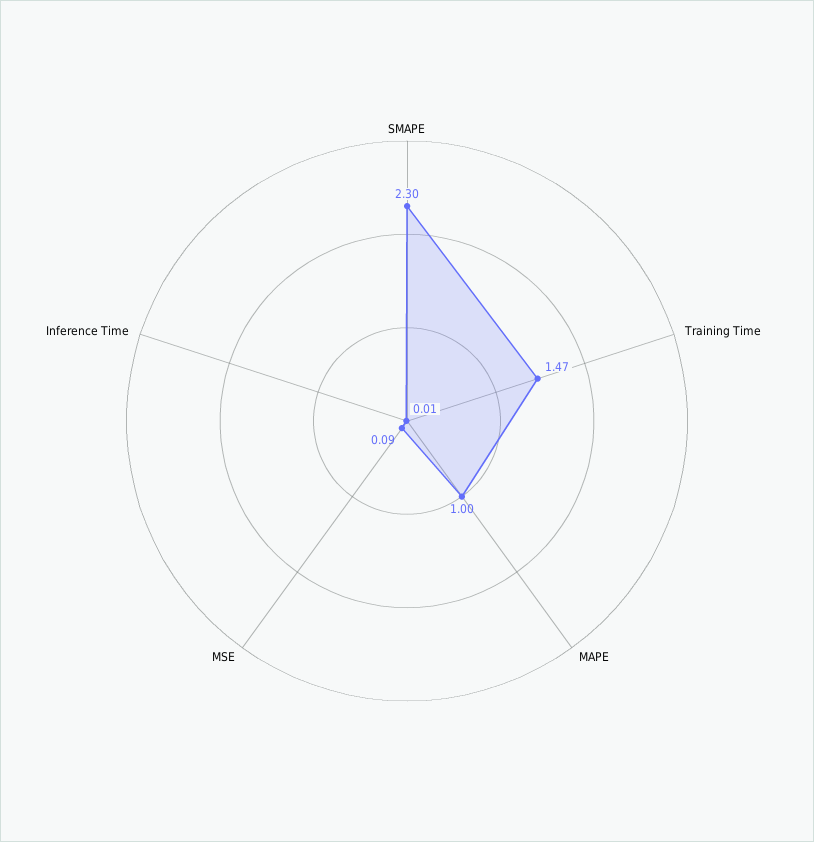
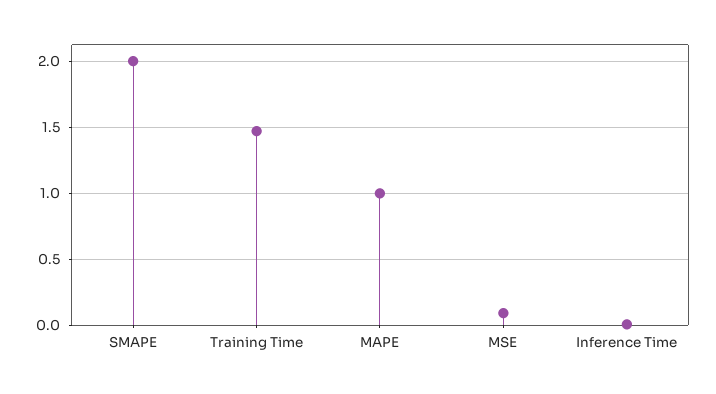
  {
-   "SMAPE": 2.3,
+   "SMAPE": 2,
    "Training Time": 1.47,
    "MAPE": 1,
    "MSE": 0.09,
    "Inference Time": 0.01
  }

